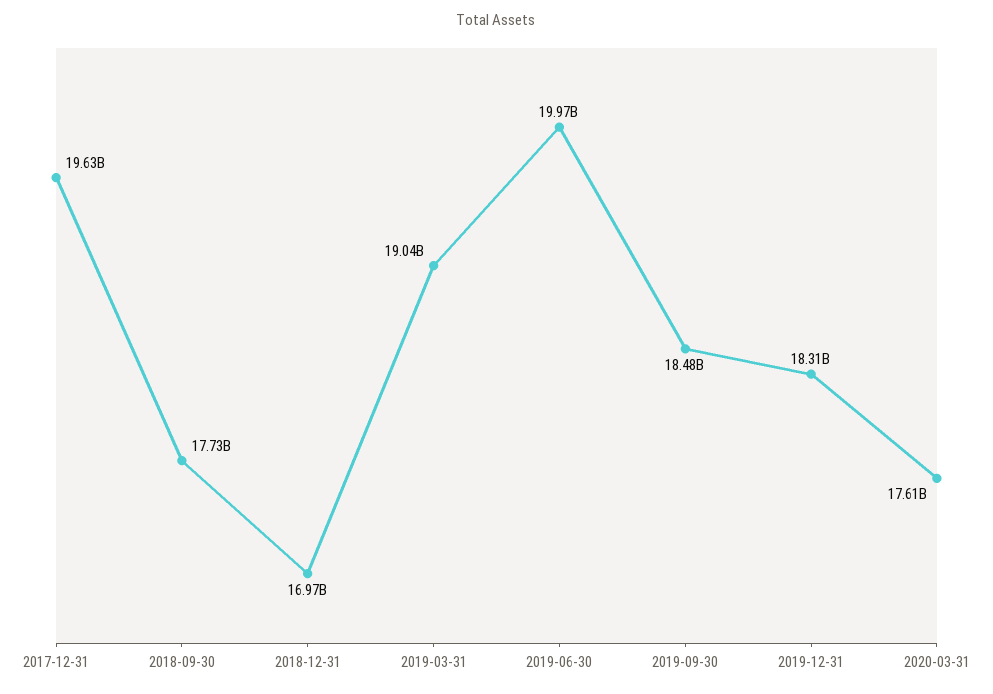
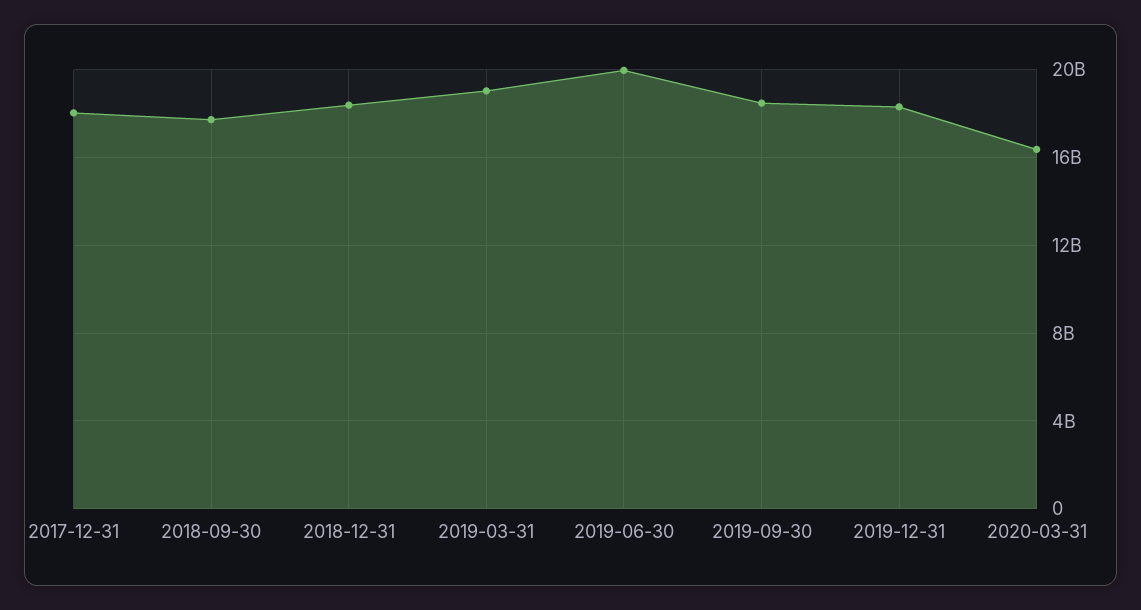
  {
-   "2017-12-31": 19630000000,
+   "2017-12-31": 18000000000,
    "2018-09-30": 17730000000,
-   "2018-12-31": 16970000000,
+   "2018-12-31": 18500000000,
    "2019-03-31": 19040000000,
    "2019-06-30": 19970000000,
    "2019-09-30": 18480000000,
    "2019-12-31": 18310000000,
-   "2020-03-31": 17610000000
+   "2020-03-31": 16500000000
  }

